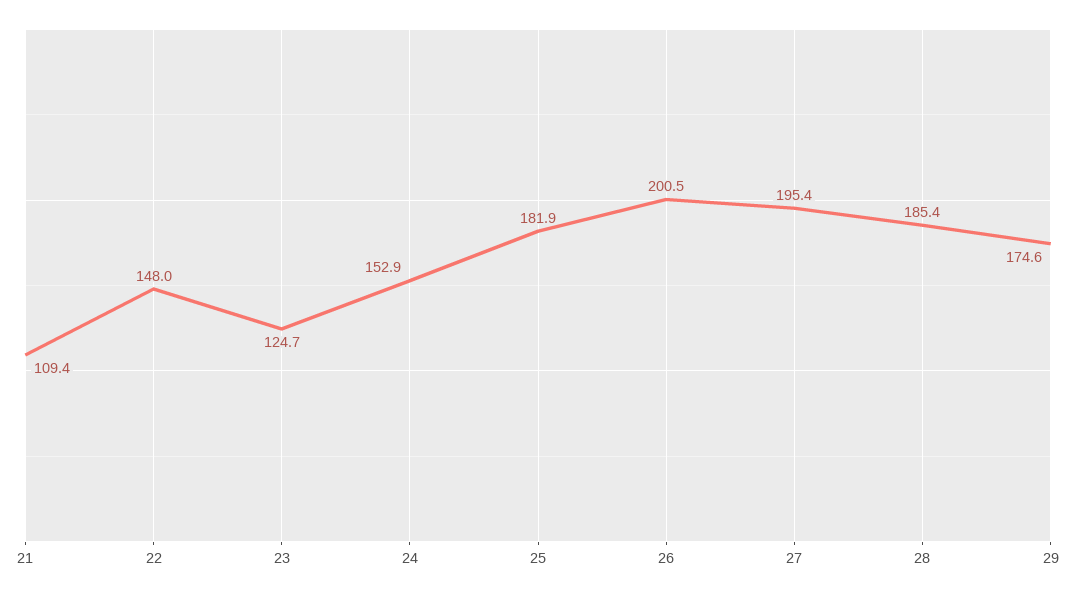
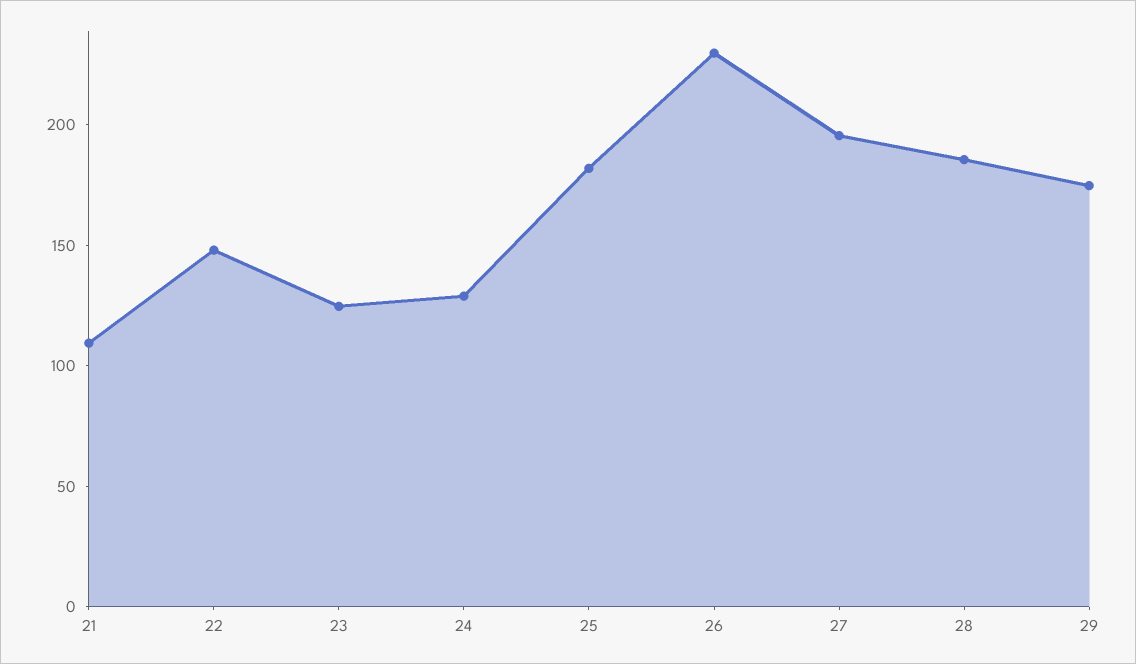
  {
    "21": 109.4,
    "22": 148,
    "23": 124.7,
-   "24": 152.9,
+   "24": 130,
    "25": 181.9,
-   "26": 200.5,
+   "26": 230,
    "27": 195.4,
    "28": 185.4,
    "29": 174.6
  }

